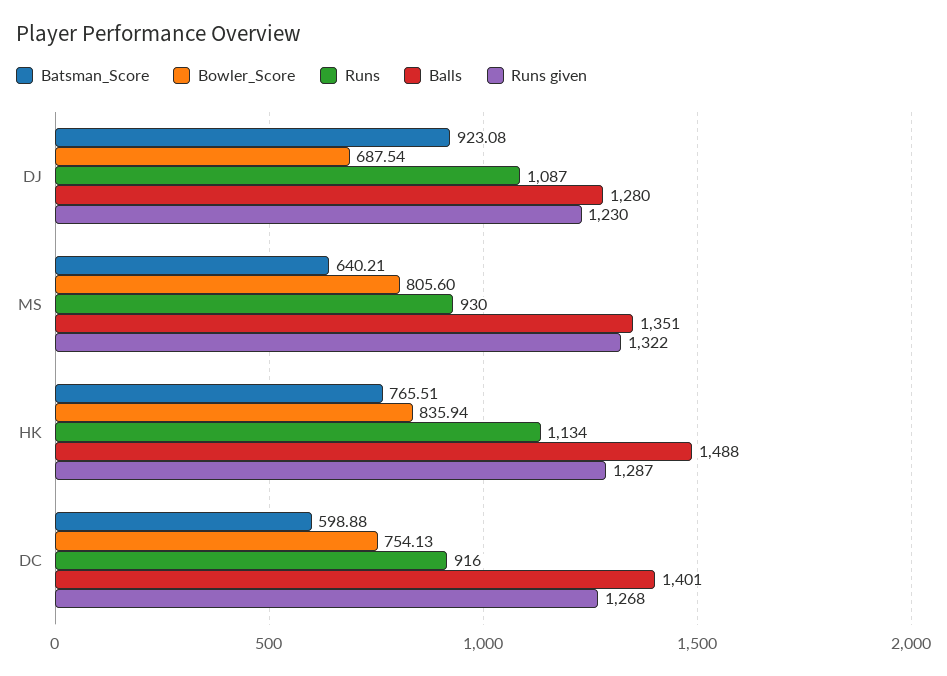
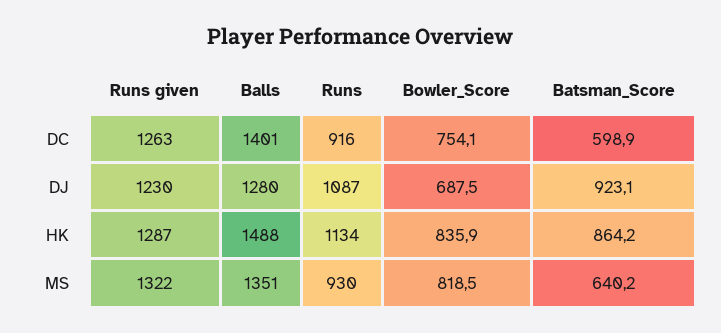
  {
    "Batsman_Score": {
      "DJ": 923.08,
      "MS": 640.21,
-     "HK": 765.51,
+     "HK": 864.2,
      "DC": 598.88
    },
    "Bowler_Score": {
      "DJ": 687.54,
-     "MS": 805.6,
+     "MS": 818.5,
      "HK": 835.94,
      "DC": 754.13
    },
    "Runs": {
      "DJ": 1087,
      "MS": 930,
      "HK": 1134,
      "DC": 916
    },
    "Balls": {
      "DJ": 1280,
      "MS": 1351,
      "HK": 1488,
      "DC": 1401
    },
    "Runs given": {
      "DJ": 1230,
      "MS": 1322,
      "HK": 1287,
-     "DC": 1268
+     "DC": 1263
    }
  }

